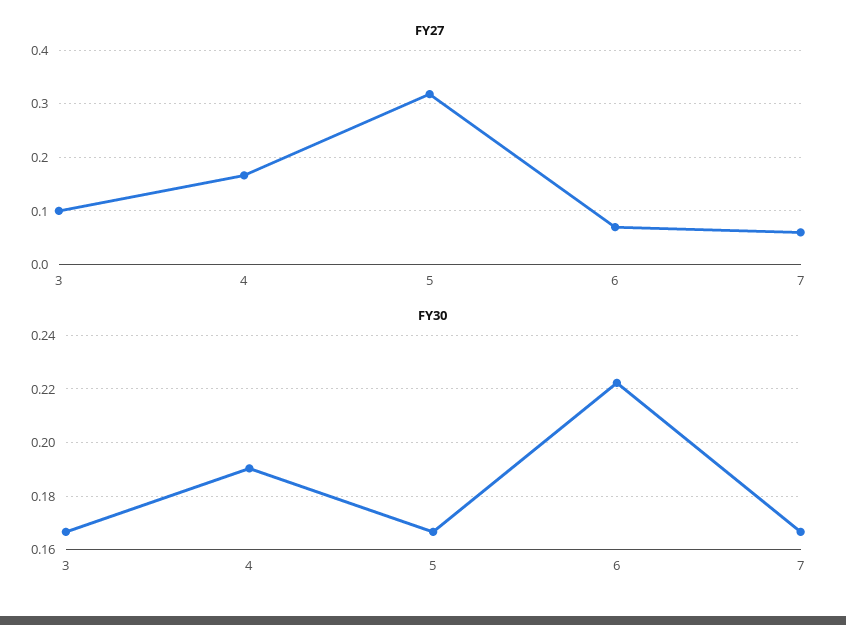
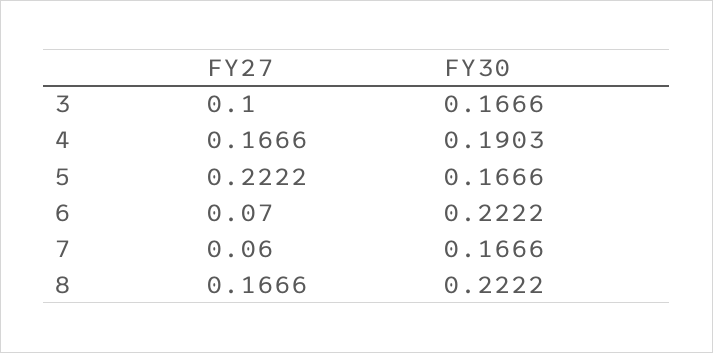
  {
    "FY27": {
      "3": 0.1,
      "4": 0.1666,
-     "5": 0.32,
+     "5": 0.2222,
      "6": 0.07,
-     "7": 0.06
+     "7": 0.06,
+     "8": 0.1666
    },
    "FY30": {
      "3": 0.1666,
      "4": 0.1903,
      "5": 0.1666,
      "6": 0.2222,
-     "7": 0.1666
+     "7": 0.1666,
+     "8": 0.2222
    }
  }

